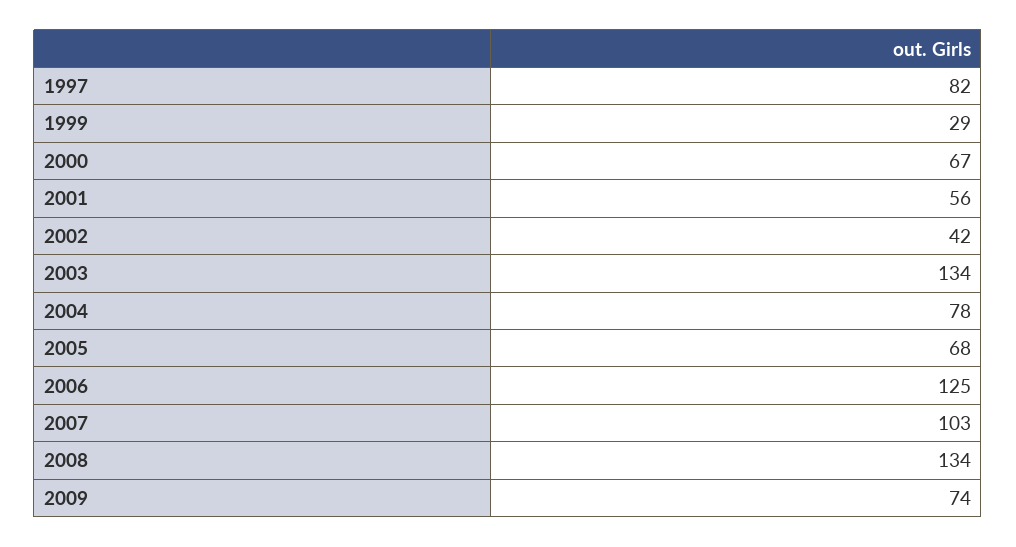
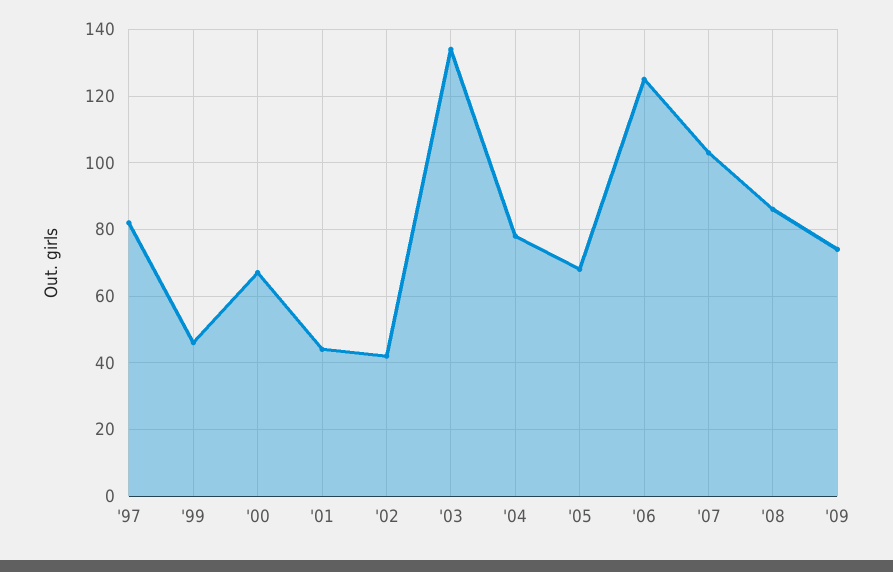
  {
    "1997": 82,
-   "1999": 29,
+   "1999": 45,
    "2000": 67,
-   "2001": 56,
+   "2001": 45,
    "2002": 42,
    "2003": 134,
    "2004": 78,
    "2005": 68,
    "2006": 125,
    "2007": 103,
-   "2008": 134,
+   "2008": 85,
    "2009": 74
  }

